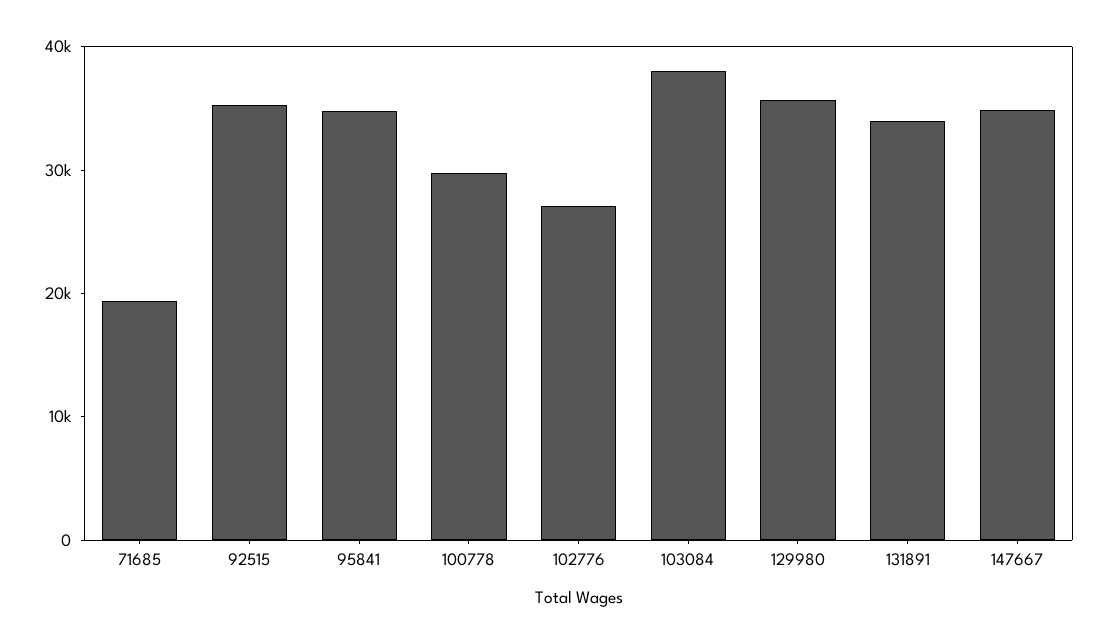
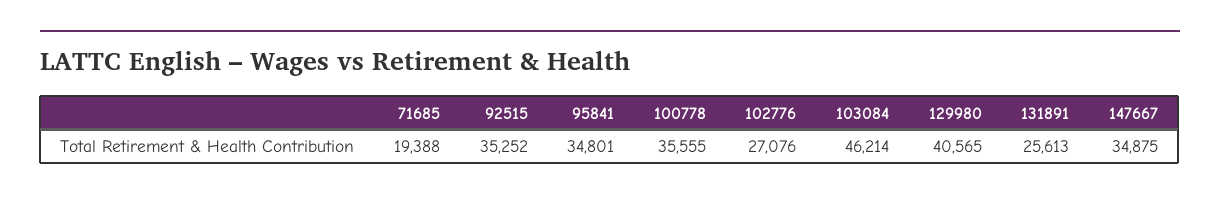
  {
    "71685": 19388,
    "92515": 35252,
    "95841": 34801,
-   "100778": 30000,
+   "100778": 35555,
    "102776": 27076,
-   "103084": 38000,
+   "103084": 46214,
-   "129980": 36000,
+   "129980": 40565,
-   "131891": 34000,
+   "131891": 25613,
    "147667": 34875
  }

